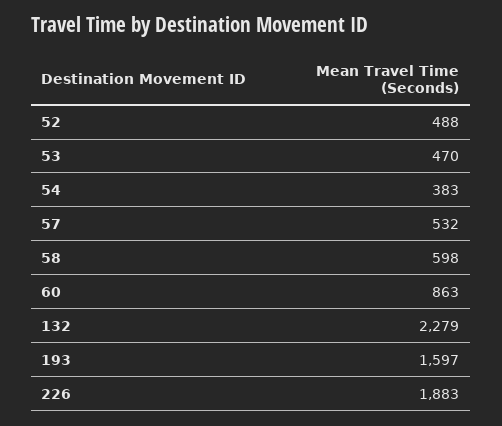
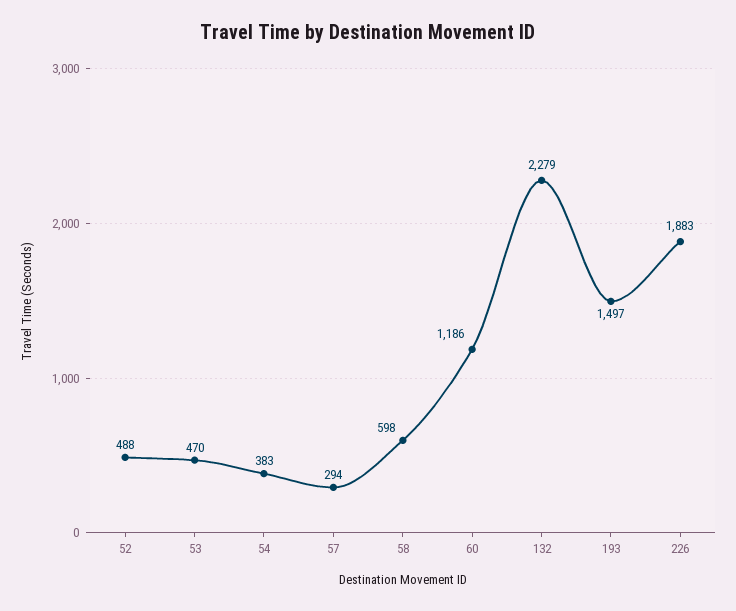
  {
    "52": 488,
    "53": 470,
    "54": 383,
-   "57": 532,
+   "57": 294,
    "58": 598,
-   "60": 863,
+   "60": 1186,
    "132": 2279,
-   "193": 1597,
+   "193": 1497,
    "226": 1883
  }

